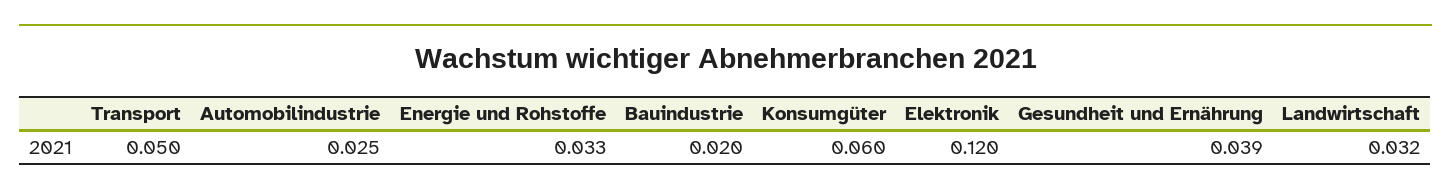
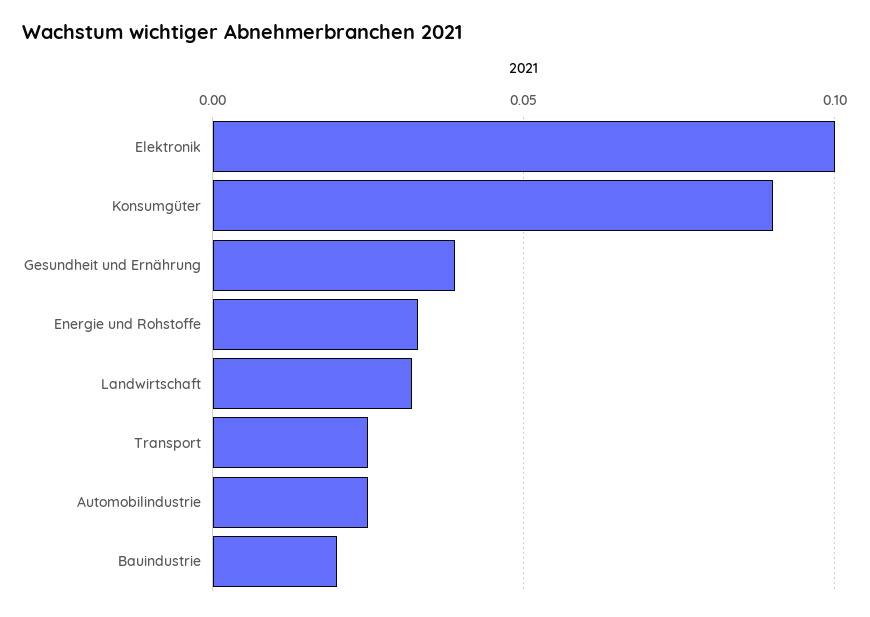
  {
-   "Transport": 0.05,
+   "Transport": 0.025,
    "Automobilindustrie": 0.025,
    "Energie und Rohstoffe": 0.033,
    "Bauindustrie": 0.02,
-   "Konsumgüter": 0.06,
+   "Konsumgüter": 0.09,
-   "Elektronik": 0.12,
+   "Elektronik": 0.1,
    "Gesundheit und Ernährung": 0.039,
    "Landwirtschaft": 0.032
  }

